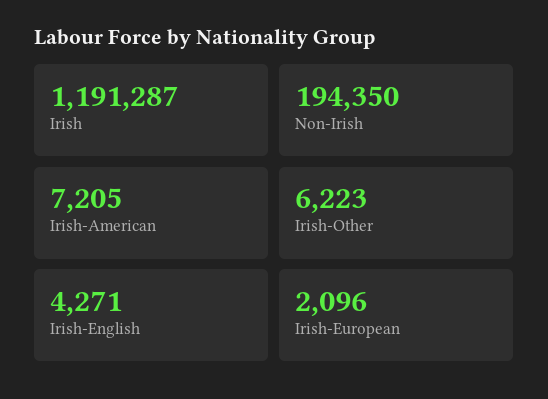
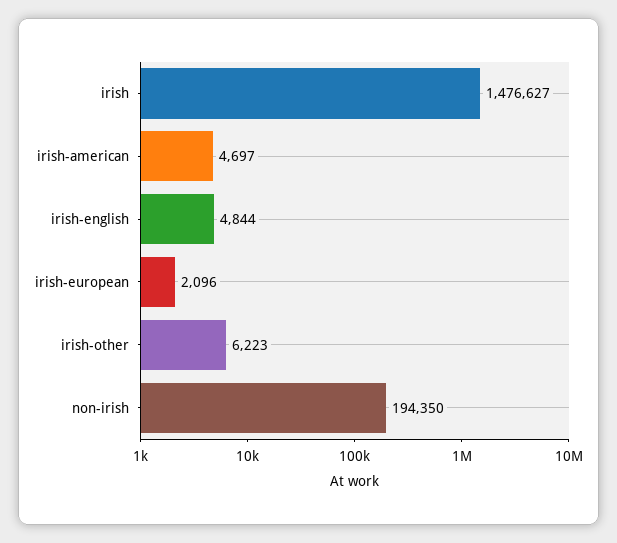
  {
-   "Irish": 1191287,
+   "Irish": 1476627,
    "Non-Irish": 194350,
-   "Irish-American": 7205,
+   "Irish-American": 4697,
    "Irish-Other": 6223,
-   "Irish-English": 4271,
+   "Irish-English": 4844,
    "Irish-European": 2096
  }

